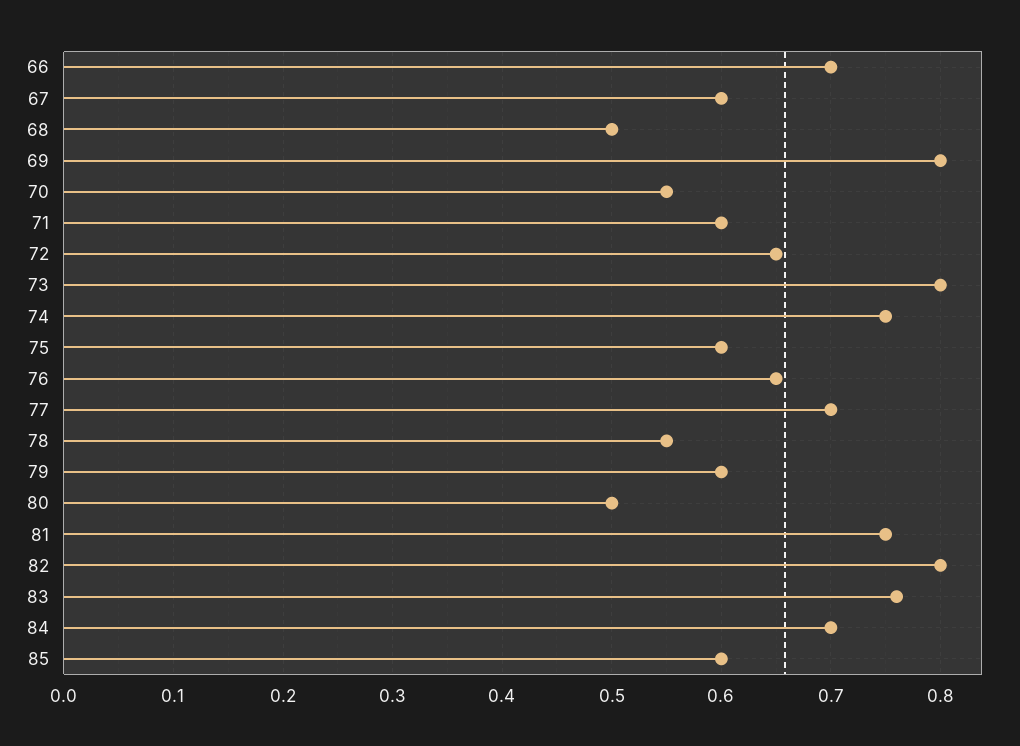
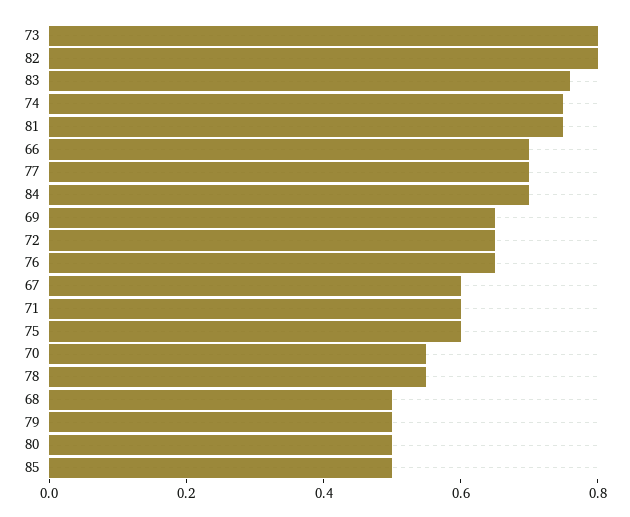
  {
    "66": 0.7,
    "67": 0.6,
    "68": 0.5,
-   "69": 0.8,
+   "69": 0.65,
    "70": 0.55,
    "71": 0.6,
    "72": 0.65,
    "73": 0.8,
    "74": 0.75,
    "75": 0.6,
    "76": 0.65,
    "77": 0.7,
    "78": 0.55,
-   "79": 0.6,
+   "79": 0.5,
    "80": 0.5,
    "81": 0.75,
    "82": 0.8,
    "83": 0.76,
    "84": 0.7,
-   "85": 0.6
+   "85": 0.5
  }

